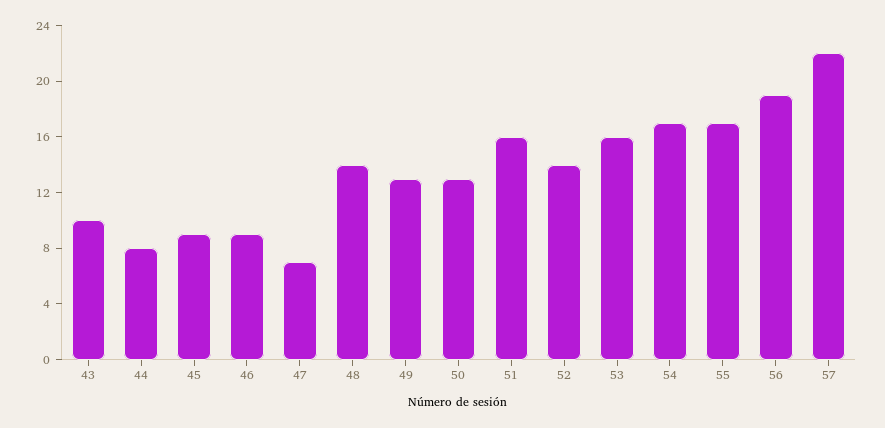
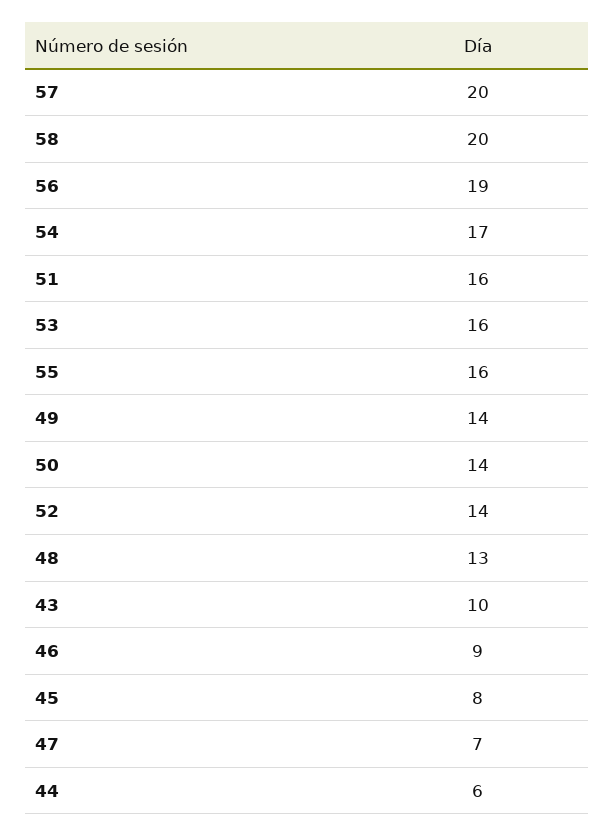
  {
    "43": 10,
-   "44": 8,
+   "44": 6,
-   "45": 9,
+   "45": 8,
    "46": 9,
    "47": 7,
-   "48": 14,
+   "48": 13,
-   "49": 13,
+   "49": 14,
-   "50": 13,
+   "50": 14,
    "51": 16,
    "52": 14,
    "53": 16,
    "54": 17,
-   "55": 17,
+   "55": 16,
    "56": 19,
-   "57": 22
+   "57": 20,
+   "58": 20
  }

